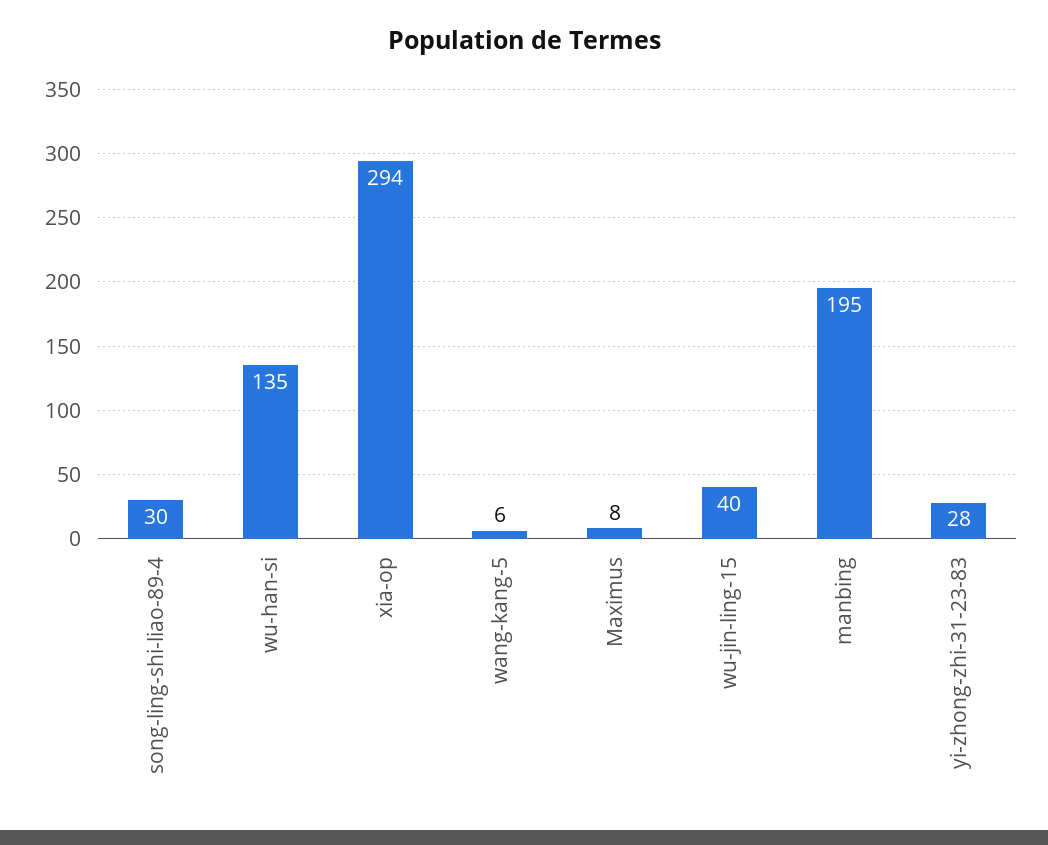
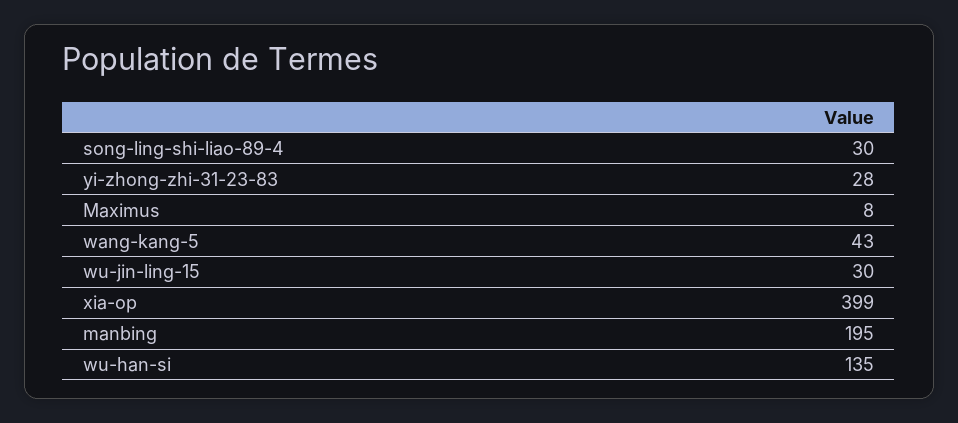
  {
    "song-ling-shi-liao-89-4": 30,
    "wu-han-si": 135,
-   "xia-op": 294,
+   "xia-op": 399,
-   "wang-kang-5": 6,
+   "wang-kang-5": 43,
    "Maximus": 8,
-   "wu-jin-ling-15": 40,
+   "wu-jin-ling-15": 30,
    "manbing": 195,
    "yi-zhong-zhi-31-23-83": 28
  }

